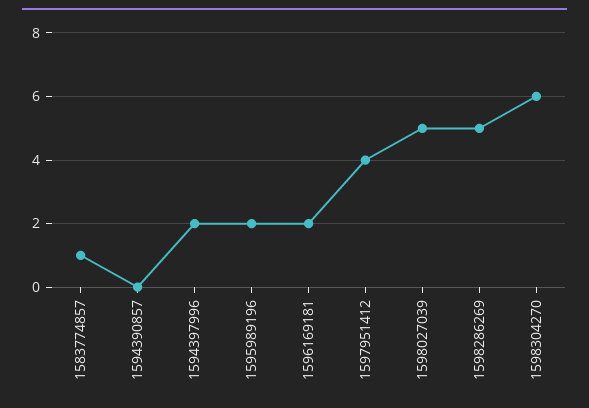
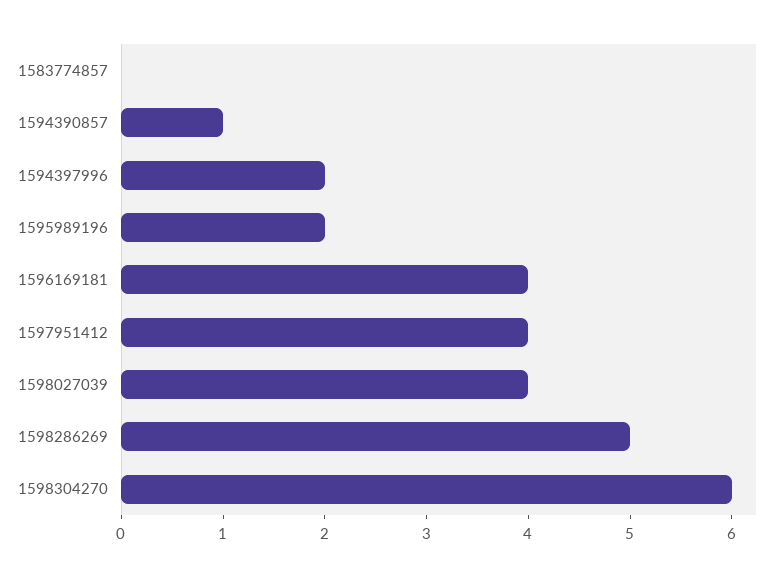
  {
-   "1583774857": 1,
+   "1583774857": 0,
-   "1594390857": 0,
+   "1594390857": 1,
    "1594397996": 2,
    "1595989196": 2,
-   "1596169181": 2,
+   "1596169181": 4,
    "1597951412": 4,
-   "1598027039": 5,
+   "1598027039": 4,
    "1598286269": 5,
    "1598304270": 6
  }

